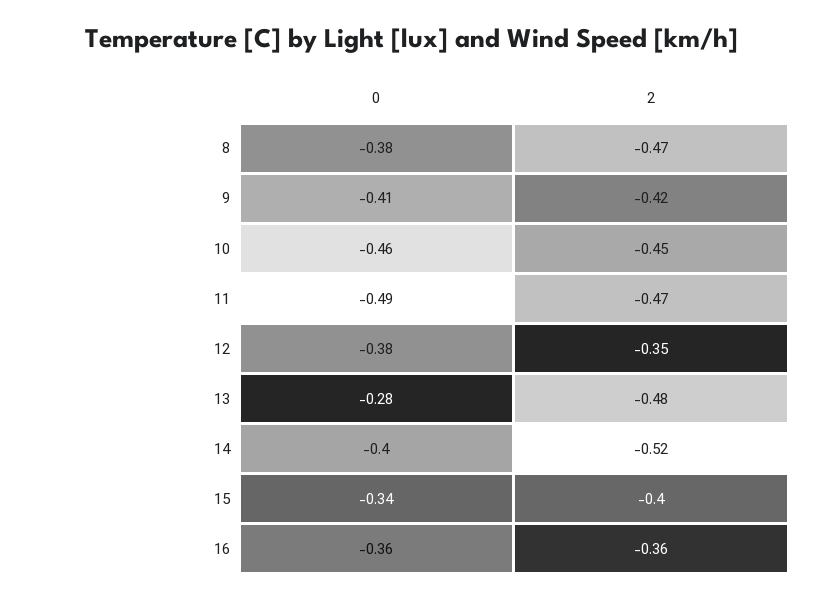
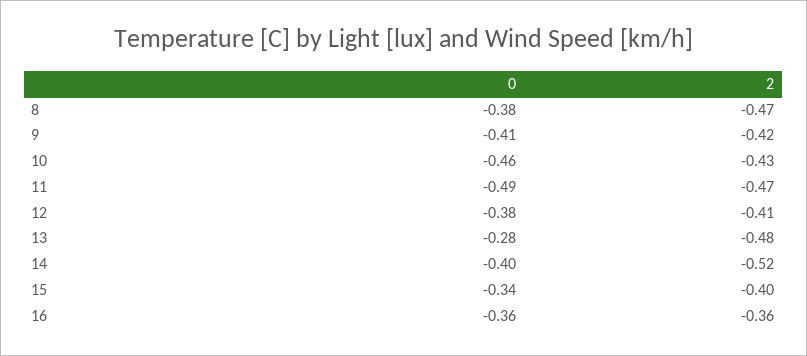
  {
    "0": {
      "8": -0.38,
      "9": -0.41,
      "10": -0.46,
      "11": -0.49,
      "12": -0.38,
      "13": -0.28,
      "14": -0.4,
      "15": -0.34,
      "16": -0.36
    },
    "2": {
      "8": -0.47,
      "9": -0.42,
-     "10": -0.45,
+     "10": -0.43,
      "11": -0.47,
-     "12": -0.35,
+     "12": -0.41,
      "13": -0.48,
      "14": -0.52,
      "15": -0.4,
      "16": -0.36
    }
  }

